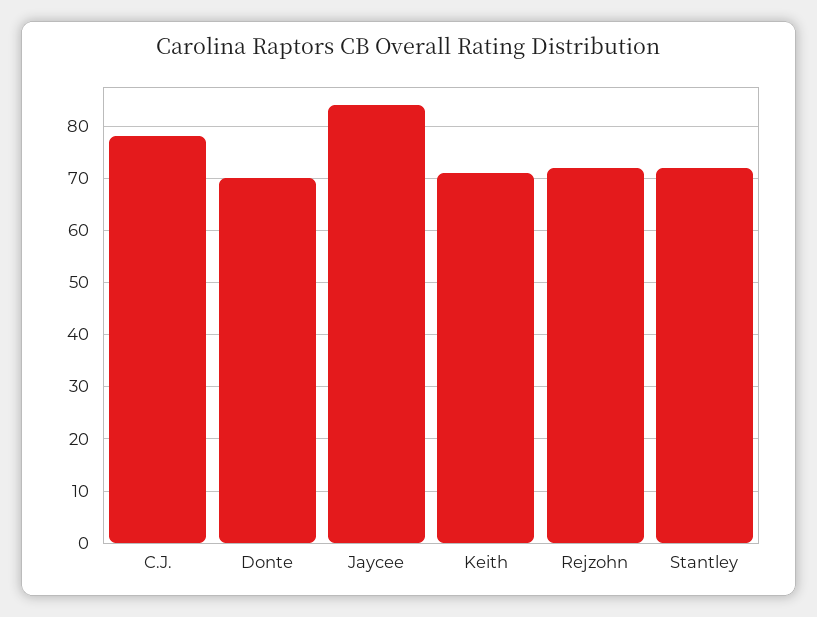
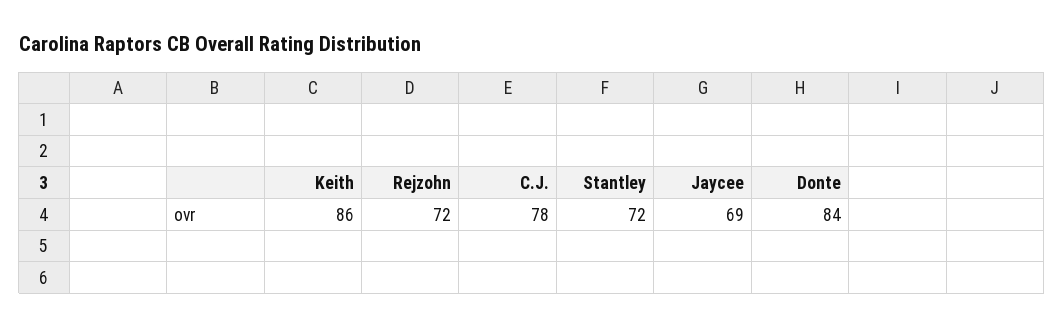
  {
    "C.J.": 78,
-   "Donte": 70,
+   "Donte": 84,
-   "Jaycee": 85,
+   "Jaycee": 69,
-   "Keith": 70,
+   "Keith": 86,
    "Rejzohn": 72,
    "Stantley": 72
  }

